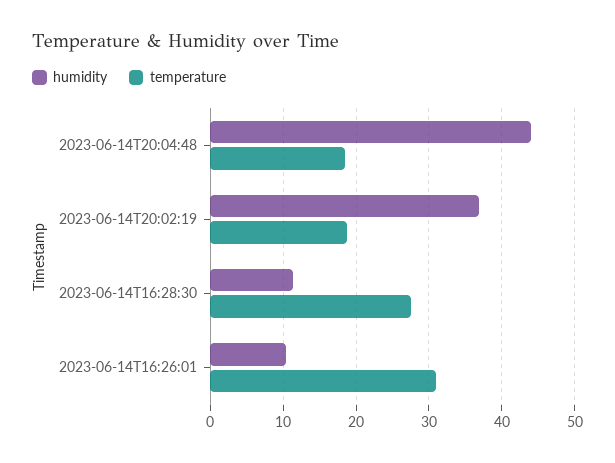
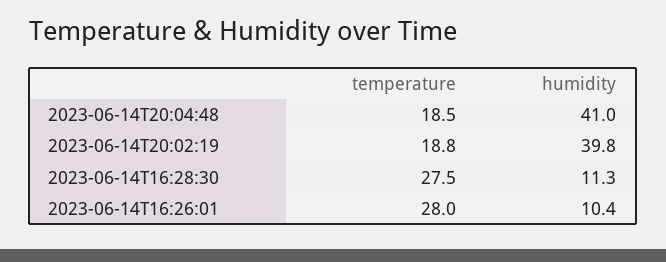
  {
    "humidity": {
-     "2023-06-14T20:04:48": 44,
+     "2023-06-14T20:04:48": 41,
-     "2023-06-14T20:02:19": 37,
+     "2023-06-14T20:02:19": 39.8,
      "2023-06-14T16:28:30": 11.3,
      "2023-06-14T16:26:01": 10.4
    },
    "temperature": {
      "2023-06-14T20:04:48": 18.5,
      "2023-06-14T20:02:19": 18.8,
      "2023-06-14T16:28:30": 27.5,
-     "2023-06-14T16:26:01": 31
+     "2023-06-14T16:26:01": 28
    }
  }

